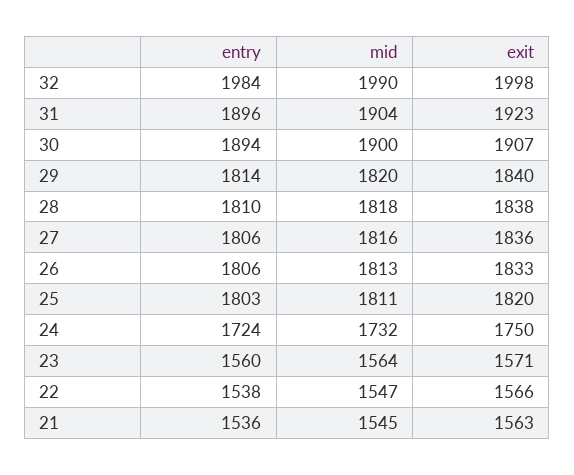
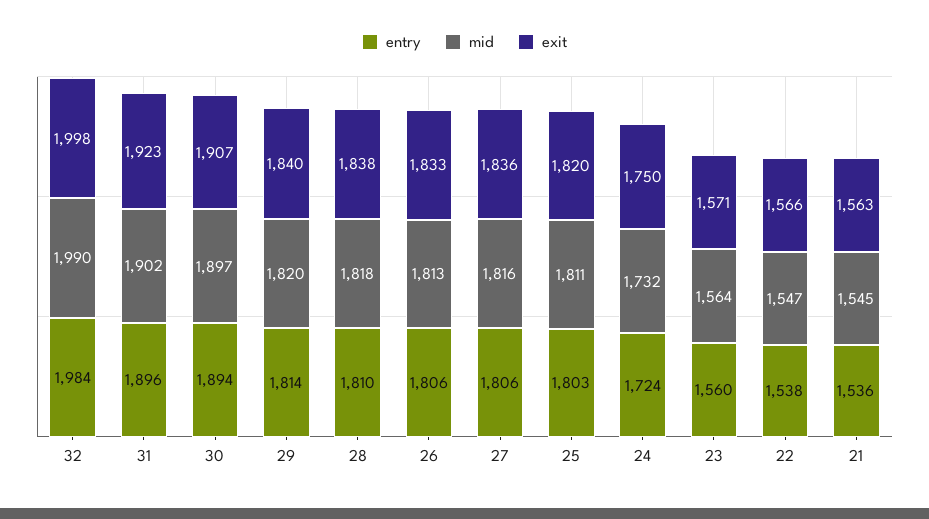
  {
    "entry": {
      "32": 1984,
      "31": 1896,
      "30": 1894,
      "29": 1814,
      "28": 1810,
      "27": 1806,
      "26": 1806,
      "25": 1803,
      "24": 1724,
      "23": 1560,
      "22": 1538,
      "21": 1536
    },
    "mid": {
      "32": 1990,
-     "31": 1904,
+     "31": 1902,
-     "30": 1900,
+     "30": 1897,
      "29": 1820,
      "28": 1818,
      "27": 1816,
      "26": 1813,
      "25": 1811,
      "24": 1732,
      "23": 1564,
      "22": 1547,
      "21": 1545
    },
    "exit": {
      "32": 1998,
      "31": 1923,
      "30": 1907,
      "29": 1840,
      "28": 1838,
      "27": 1836,
      "26": 1833,
      "25": 1820,
      "24": 1750,
      "23": 1571,
      "22": 1566,
      "21": 1563
    }
  }

